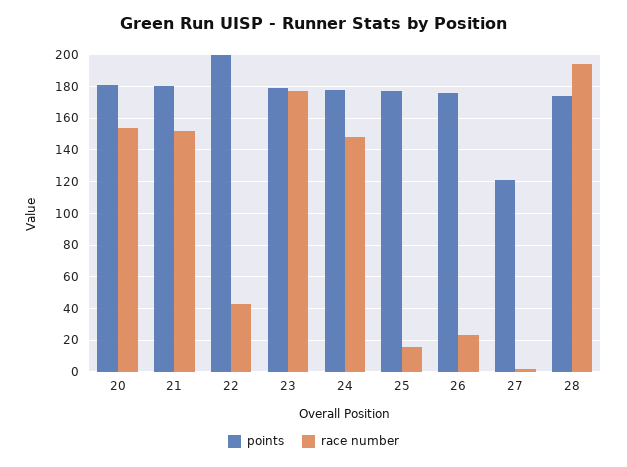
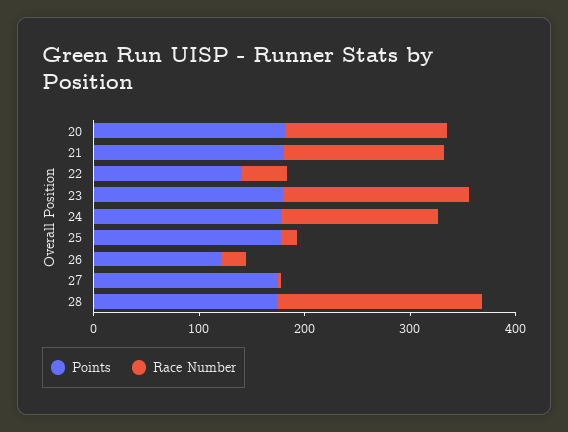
  {
    "points": {
      "20": 180,
      "21": 180,
-     "22": 200,
+     "22": 140,
      "23": 180,
      "24": 180,
      "25": 175,
-     "26": 175,
+     "26": 120,
-     "27": 120,
+     "27": 180,
      "28": 175
    },
    "race number": {
      "20": 155,
      "21": 150,
      "22": 45,
      "23": 175,
      "24": 150,
      "25": 15,
      "26": 25,
      "27": 0,
      "28": 195
    }
  }

